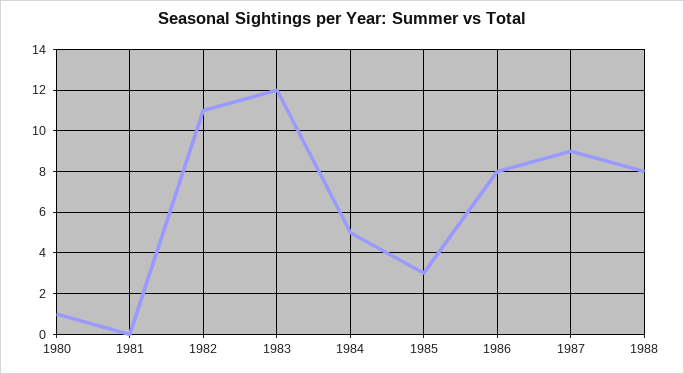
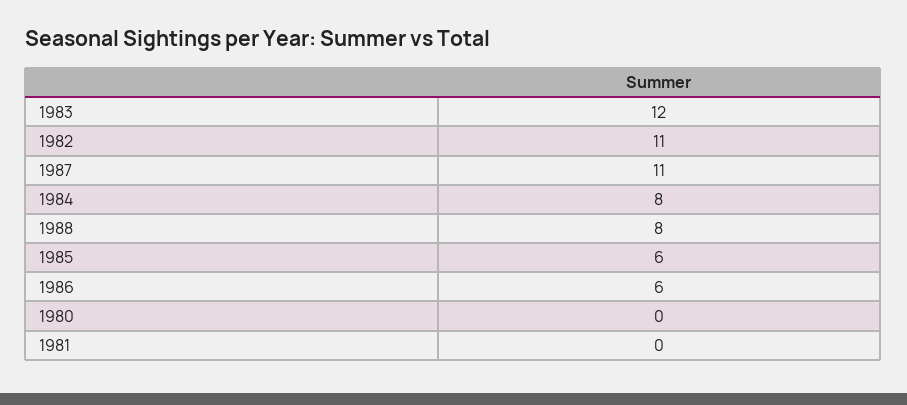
  {
-   "1980": 1,
+   "1980": 0,
    "1981": 0,
    "1982": 11,
    "1983": 12,
-   "1984": 5,
+   "1984": 8,
-   "1985": 3,
+   "1985": 6,
-   "1986": 8,
+   "1986": 6,
-   "1987": 9,
+   "1987": 11,
    "1988": 8
  }

